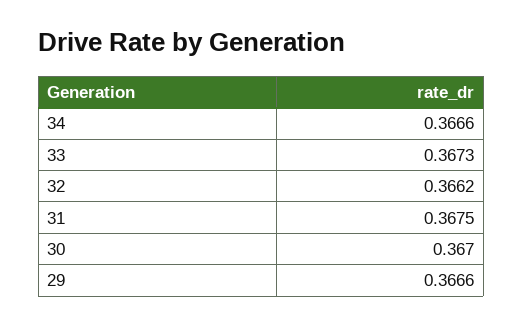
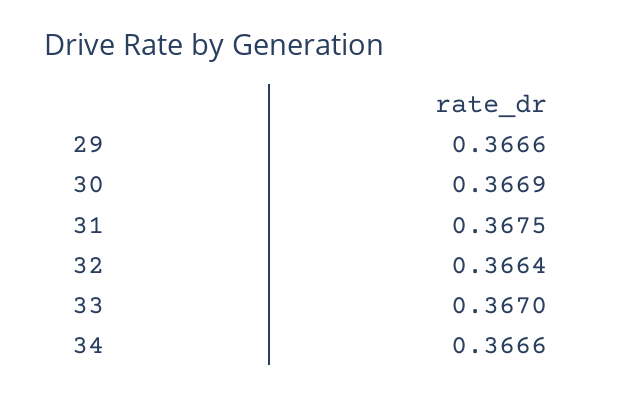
  {
    "34": 0.3666,
-   "33": 0.3673,
+   "33": 0.367,
-   "32": 0.3662,
+   "32": 0.3664,
    "31": 0.3675,
-   "30": 0.367,
+   "30": 0.3669,
    "29": 0.3666
  }

